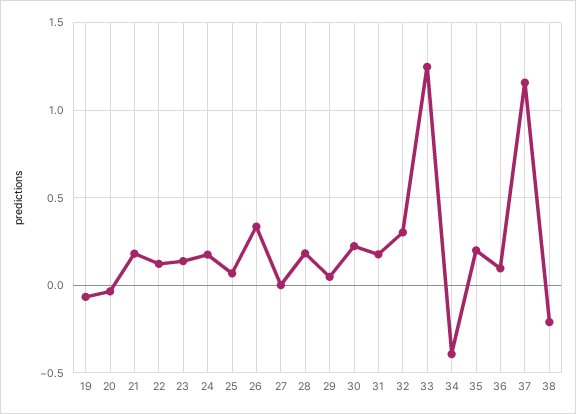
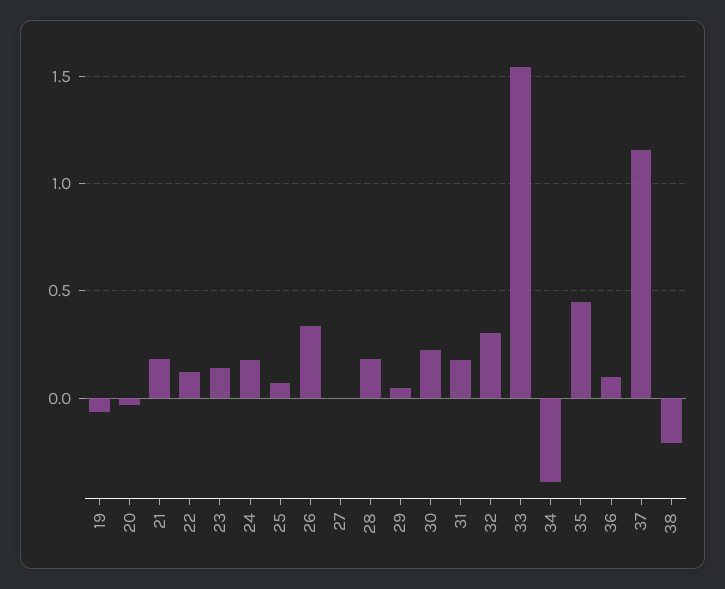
  {
    "19": -0.05,
    "20": -0.05,
    "21": 0.2,
    "22": 0.1,
    "23": 0.15,
    "24": 0.2,
    "25": 0.05,
    "26": 0.35,
    "27": 0,
    "28": 0.2,
    "29": 0.05,
    "30": 0.2,
    "31": 0.2,
    "32": 0.3,
-   "33": 1.25,
+   "33": 1.55,
    "34": -0.4,
-   "35": 0.2,
+   "35": 0.45,
    "36": 0.1,
    "37": 1.15,
    "38": -0.2
  }

